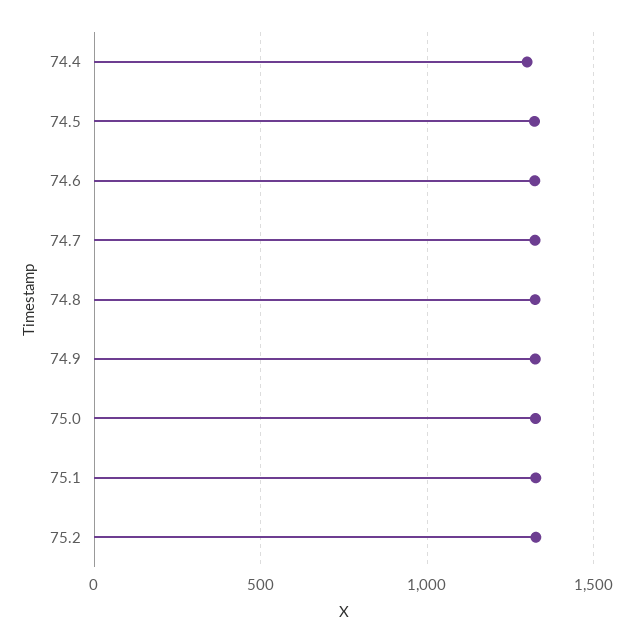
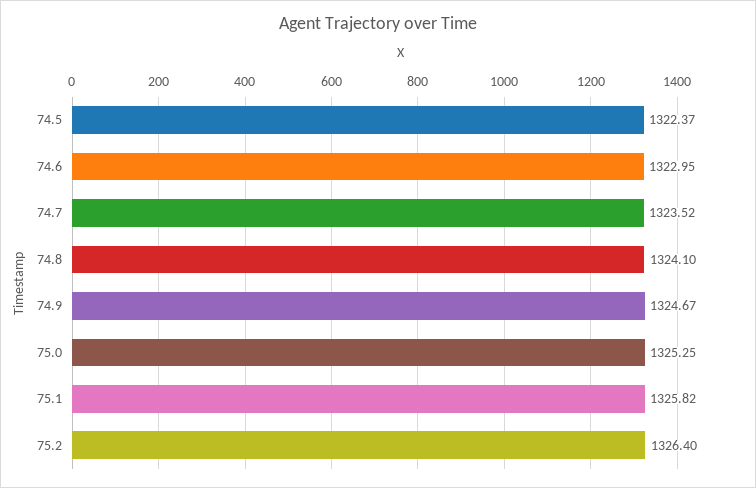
  {
-   "74.4": 1300,
    "74.5": 1322.37,
    "74.6": 1322.95,
    "74.7": 1323.52,
    "74.8": 1324.1,
    "74.9": 1324.67,
    "75.0": 1325.25,
    "75.1": 1325.82,
    "75.2": 1326.4
  }

